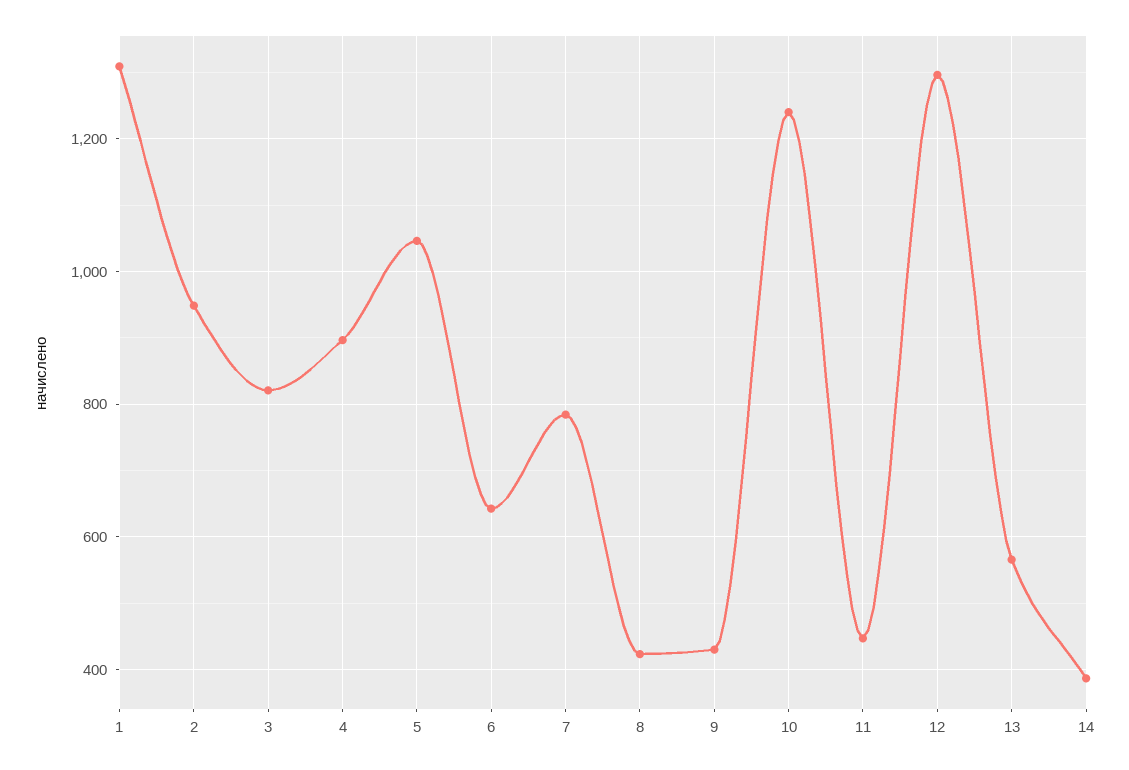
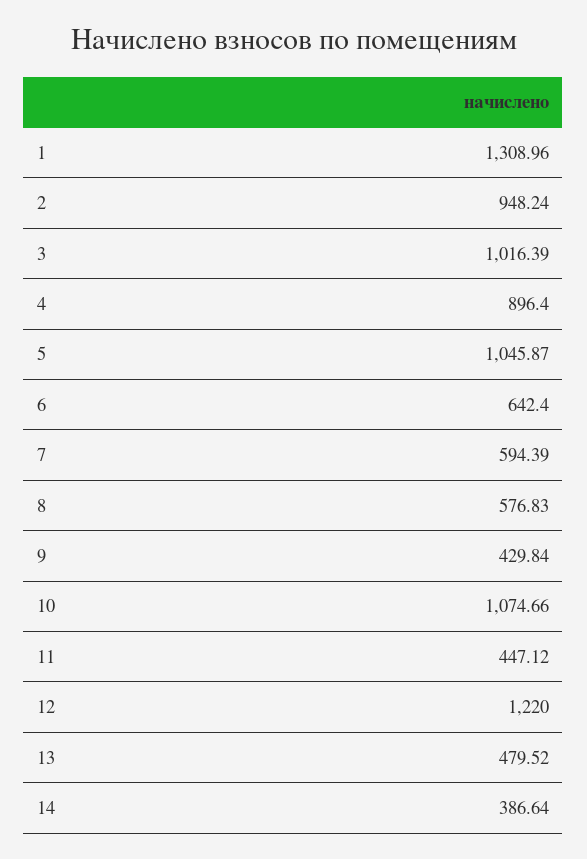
  {
    "1": 1308.96,
    "2": 948.24,
-   "3": 820,
+   "3": 1016.39,
    "4": 896.4,
    "5": 1045.87,
    "6": 642.4,
-   "7": 780,
+   "7": 594.39,
-   "8": 420,
+   "8": 576.83,
    "9": 429.84,
-   "10": 1240,
+   "10": 1074.66,
    "11": 447.12,
-   "12": 1300,
+   "12": 1220,
-   "13": 560,
+   "13": 479.52,
    "14": 386.64
  }

